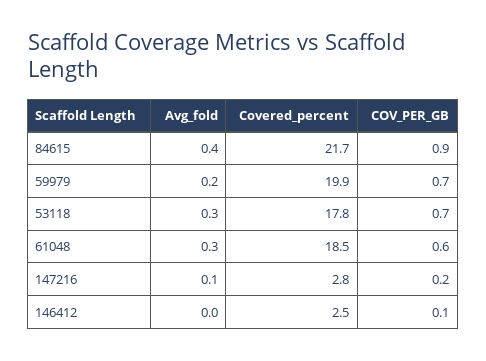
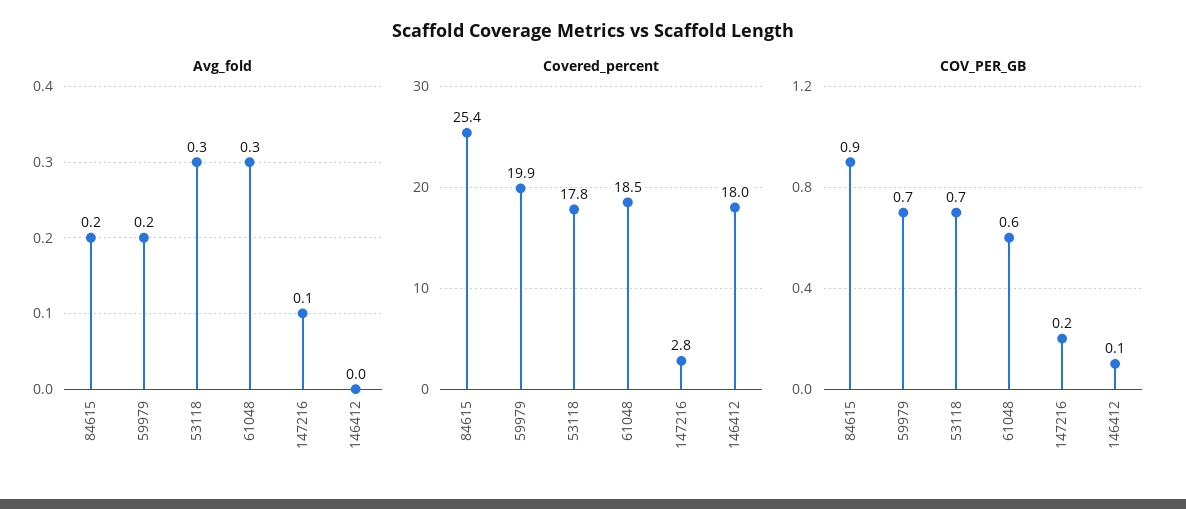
  {
    "Avg_fold": {
-     "84615": 0.4,
+     "84615": 0.2,
      "59979": 0.2,
      "53118": 0.3,
      "61048": 0.3,
      "147216": 0.1,
      "146412": 0
    },
    "Covered_percent": {
-     "84615": 21.7,
+     "84615": 25.4,
      "59979": 19.9,
      "53118": 17.8,
      "61048": 18.5,
      "147216": 2.8,
-     "146412": 2.5
+     "146412": 18
    },
    "COV_PER_GB": {
      "84615": 0.9,
      "59979": 0.7,
      "53118": 0.7,
      "61048": 0.6,
      "147216": 0.2,
      "146412": 0.1
    }
  }

